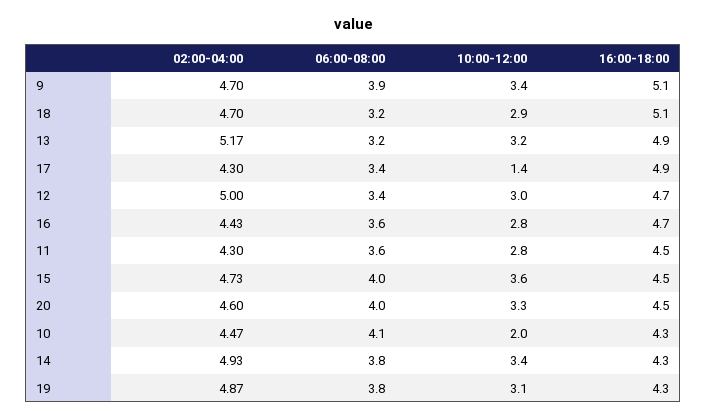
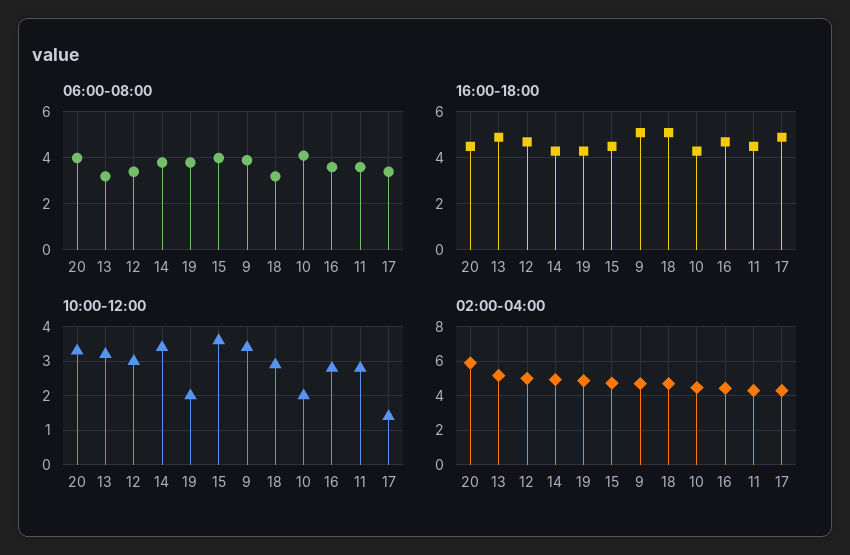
  {
    "02:00-04:00": {
      "9": 4.7,
      "18": 4.7,
      "13": 5.17,
      "17": 4.3,
      "12": 5,
      "16": 4.43,
      "11": 4.3,
      "15": 4.73,
-     "20": 4.6,
+     "20": 6,
      "10": 4.47,
      "14": 4.93,
      "19": 4.87
    },
    "06:00-08:00": {
      "9": 3.9,
      "18": 3.2,
      "13": 3.2,
      "17": 3.4,
      "12": 3.4,
      "16": 3.6,
      "11": 3.6,
      "15": 4,
      "20": 4,
      "10": 4.1,
      "14": 3.8,
      "19": 3.8
    },
    "10:00-12:00": {
      "9": 3.4,
      "18": 2.9,
      "13": 3.2,
      "17": 1.4,
      "12": 3,
      "16": 2.8,
      "11": 2.8,
      "15": 3.6,
      "20": 3.3,
      "10": 2,
      "14": 3.4,
-     "19": 3.1
+     "19": 2
    },
    "16:00-18:00": {
      "9": 5.1,
      "18": 5.1,
      "13": 4.9,
      "17": 4.9,
      "12": 4.7,
      "16": 4.7,
      "11": 4.5,
      "15": 4.5,
      "20": 4.5,
      "10": 4.3,
      "14": 4.3,
      "19": 4.3
    }
  }

